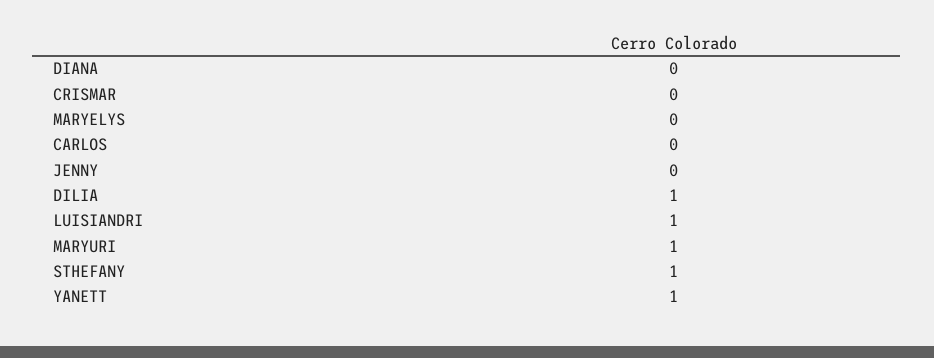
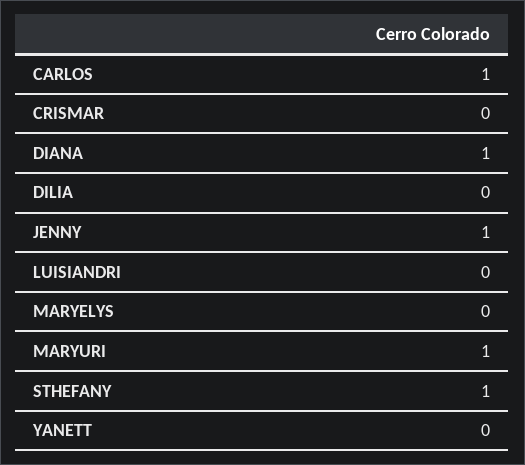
  {
-   "DIANA": 0,
+   "DIANA": 1,
    "CRISMAR": 0,
    "MARYELYS": 0,
-   "CARLOS": 0,
+   "CARLOS": 1,
-   "JENNY": 0,
+   "JENNY": 1,
-   "DILIA": 1,
+   "DILIA": 0,
-   "LUISIANDRI": 1,
+   "LUISIANDRI": 0,
    "MARYURI": 1,
    "STHEFANY": 1,
-   "YANETT": 1
+   "YANETT": 0
  }

